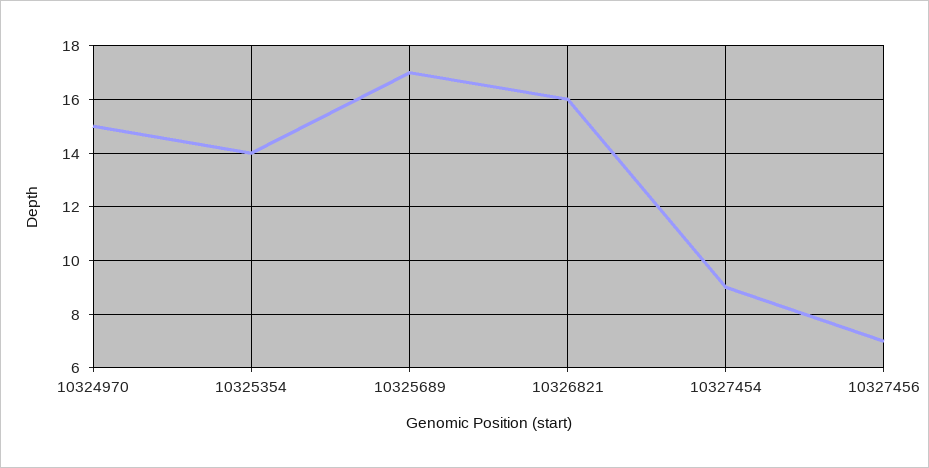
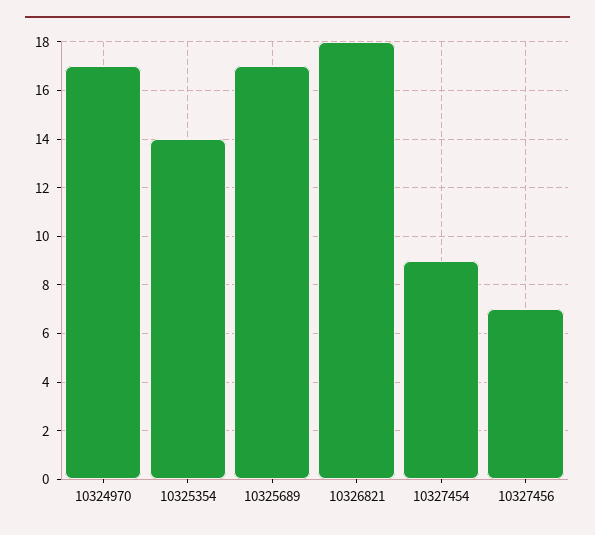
  {
-   "10324970": 15,
+   "10324970": 17,
    "10325354": 14,
    "10325689": 17,
-   "10326821": 16,
+   "10326821": 18,
    "10327454": 9,
    "10327456": 7
  }

